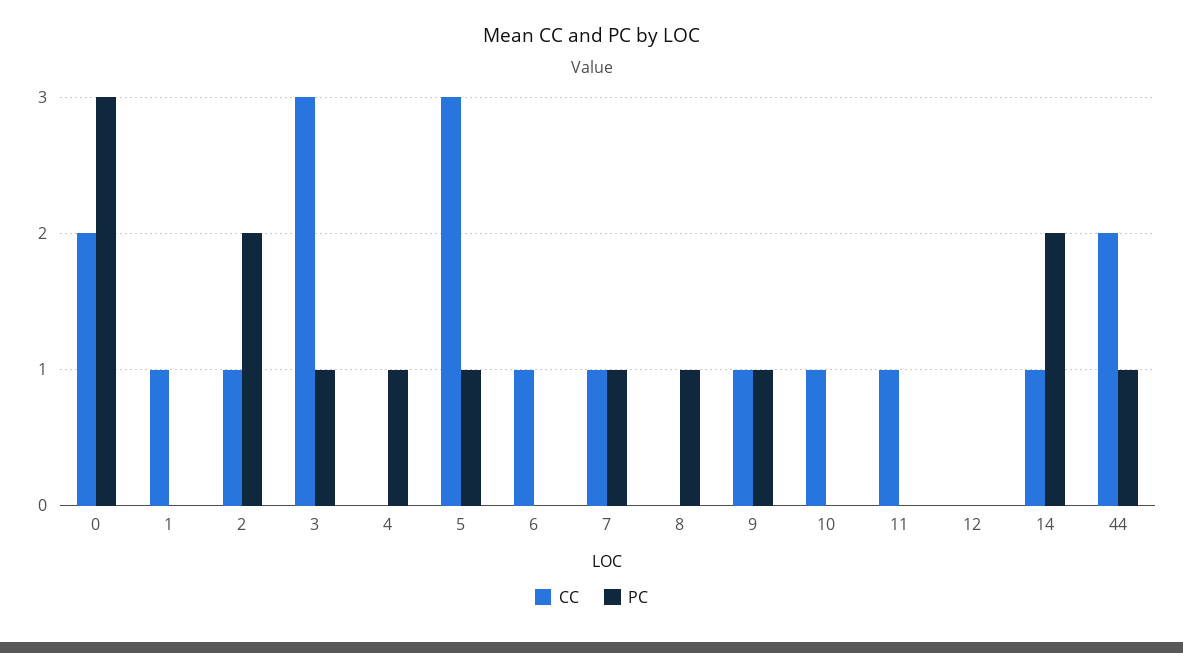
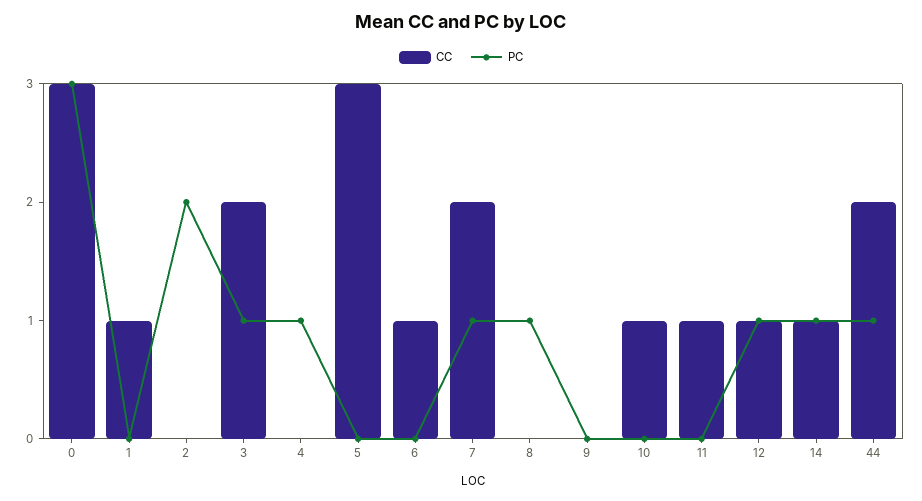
  {
    "CC": {
-     "0": 2,
+     "0": 3,
      "1": 1,
-     "2": 1,
+     "2": 0,
-     "3": 3,
+     "3": 2,
      "4": 0,
      "5": 3,
      "6": 1,
-     "7": 1,
+     "7": 2,
      "8": 0,
-     "9": 1,
+     "9": 0,
      "10": 1,
      "11": 1,
-     "12": 0,
+     "12": 1,
      "14": 1,
      "44": 2
    },
    "PC": {
      "0": 3,
      "1": 0,
      "2": 2,
      "3": 1,
      "4": 1,
-     "5": 1,
+     "5": 0,
      "6": 0,
      "7": 1,
      "8": 1,
-     "9": 1,
+     "9": 0,
      "10": 0,
      "11": 0,
-     "12": 0,
+     "12": 1,
-     "14": 2,
+     "14": 1,
      "44": 1
    }
  }

